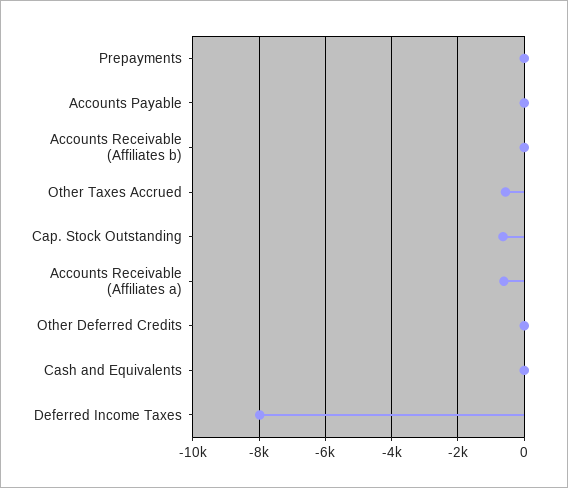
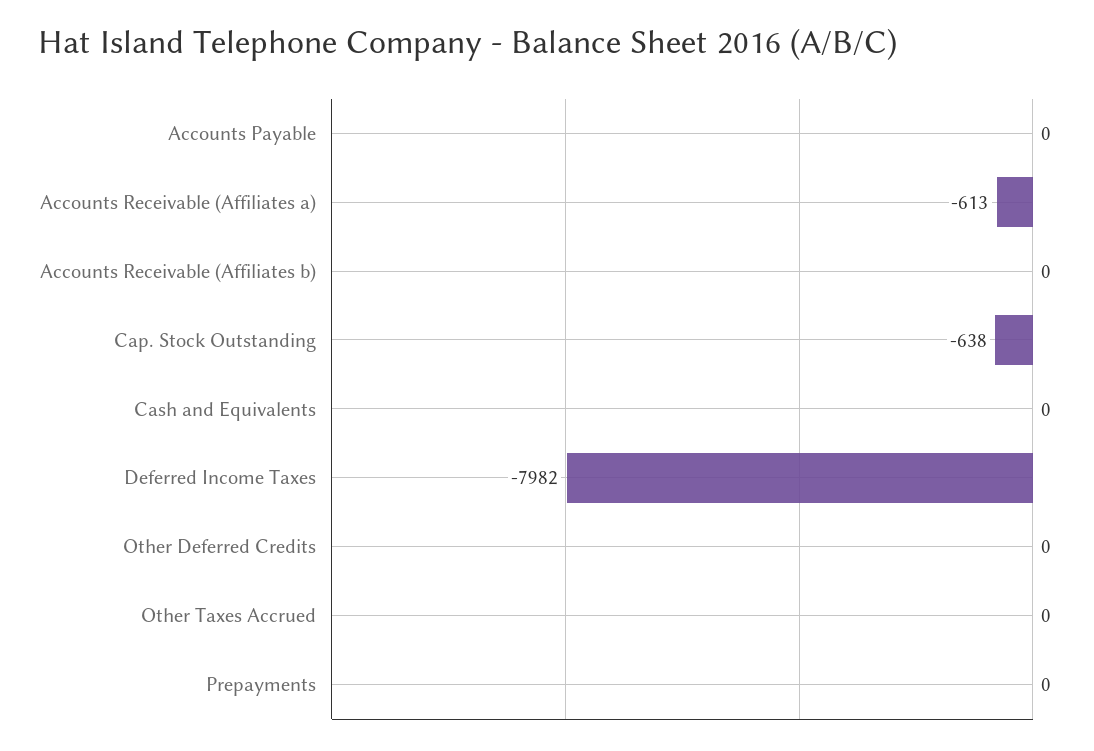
  {
    "Prepayments": 0,
    "Accounts Payable": 0,
    "Accounts Receivable (Affiliates b)": 0,
-   "Other Taxes Accrued": -600,
+   "Other Taxes Accrued": 0,
    "Cap. Stock Outstanding": -638,
    "Accounts Receivable (Affiliates a)": -613,
    "Other Deferred Credits": 0,
    "Cash and Equivalents": 0,
    "Deferred Income Taxes": -7982
  }

